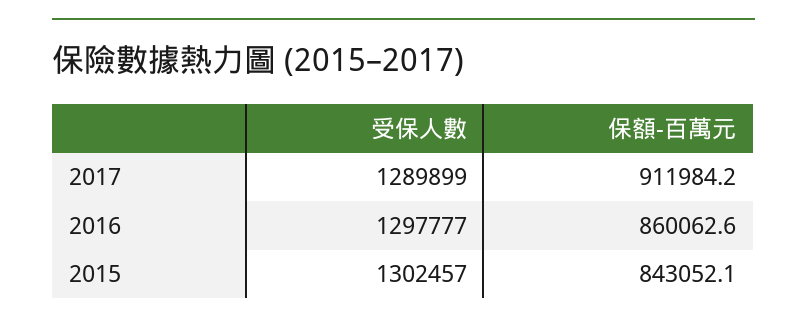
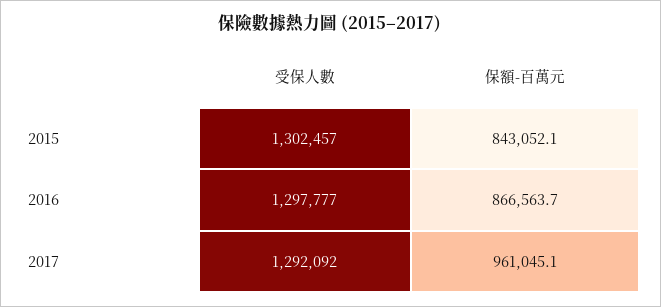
  {
    "受保人數": {
-     "2017": 1289899,
+     "2017": 1292092,
      "2016": 1297777,
      "2015": 1302457
    },
    "保額-百萬元": {
-     "2017": 911984.2,
+     "2017": 961045.1,
-     "2016": 860062.6,
+     "2016": 866563.7,
      "2015": 843052.1
    }
  }

